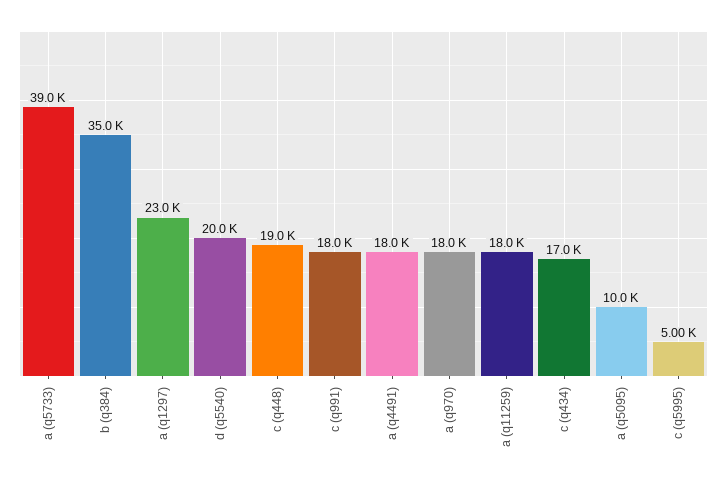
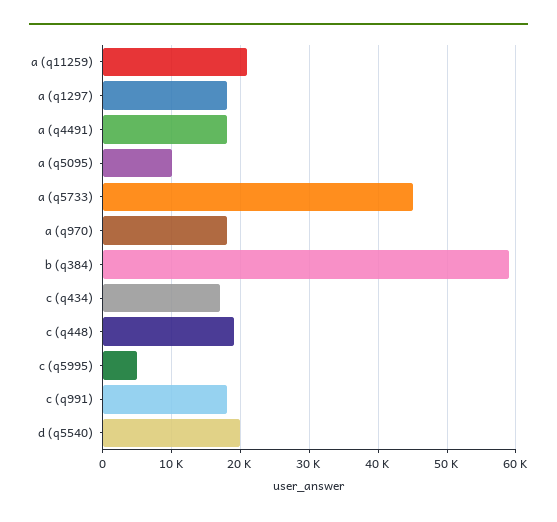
  {
-   "a (q5733)": 39000,
+   "a (q5733)": 45000,
-   "b (q384)": 35000,
+   "b (q384)": 59000,
-   "a (q1297)": 23000,
+   "a (q1297)": 18000,
    "d (q5540)": 20000,
    "c (q448)": 19000,
    "c (q991)": 18000,
    "a (q4491)": 18000,
    "a (q970)": 18000,
-   "a (q11259)": 18000,
+   "a (q11259)": 21000,
    "c (q434)": 17000,
    "a (q5095)": 10000,
    "c (q5995)": 5000
  }

